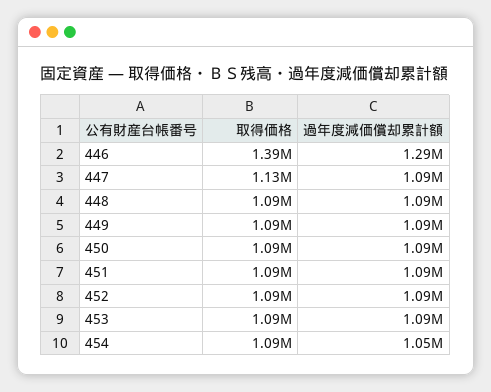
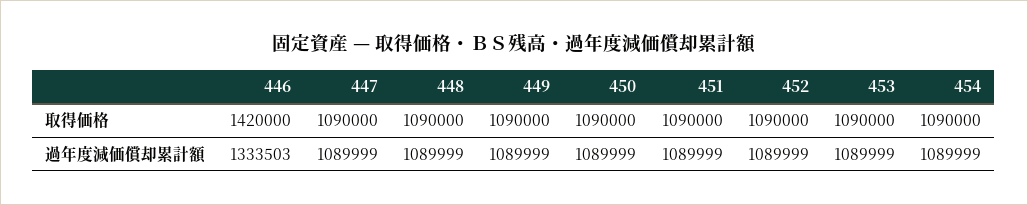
  {
    "取得価格": {
-     "446": 1390000,
+     "446": 1420000,
-     "447": 1130000,
+     "447": 1090000,
      "448": 1090000,
      "449": 1090000,
      "450": 1090000,
      "451": 1090000,
      "452": 1090000,
      "453": 1090000,
      "454": 1090000
    },
    "過年度減価償却累計額": {
-     "446": 1290000,
+     "446": 1333503,
      "447": 1089999,
      "448": 1089999,
      "449": 1089999,
      "450": 1089999,
      "451": 1089999,
      "452": 1089999,
      "453": 1089999,
-     "454": 1050000
+     "454": 1089999
    }
  }

